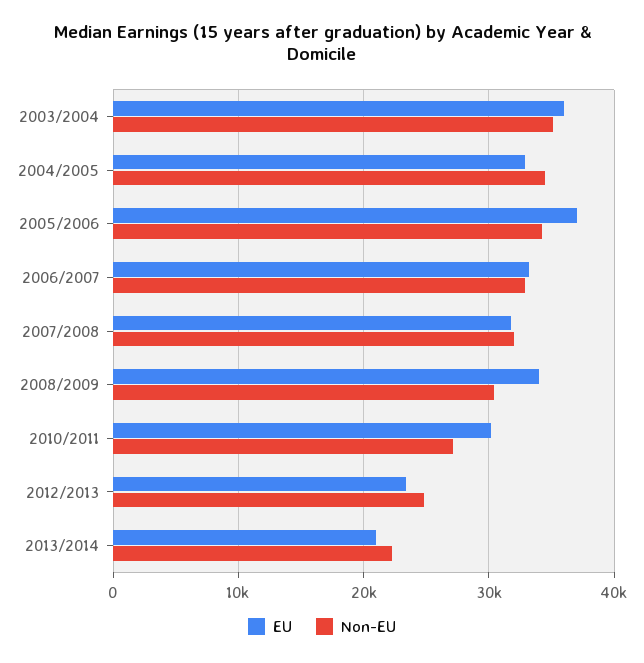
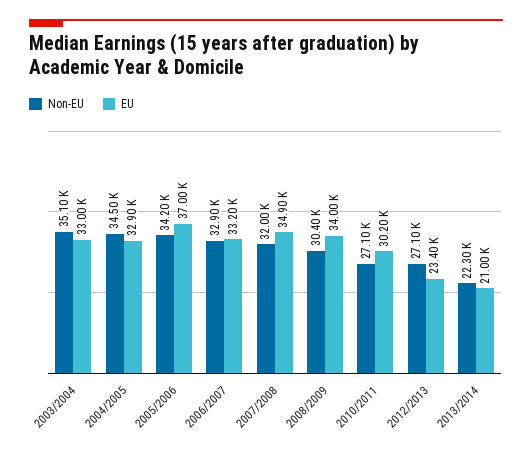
  {
    "EU": {
-     "2003/2004": 36000,
+     "2003/2004": 33000,
      "2004/2005": 32900,
      "2005/2006": 37000,
      "2006/2007": 33200,
-     "2007/2008": 32000,
+     "2007/2008": 34900,
      "2008/2009": 34000,
      "2010/2011": 30200,
      "2012/2013": 23400,
      "2013/2014": 21000
    },
    "Non-EU": {
      "2003/2004": 35100,
      "2004/2005": 34500,
      "2005/2006": 34200,
      "2006/2007": 32900,
      "2007/2008": 32000,
      "2008/2009": 30400,
      "2010/2011": 27100,
-     "2012/2013": 25000,
+     "2012/2013": 27100,
      "2013/2014": 22300
    }
  }

